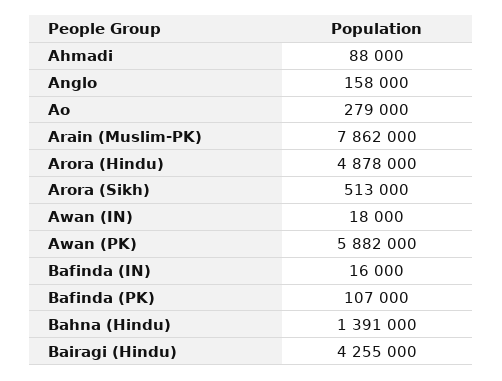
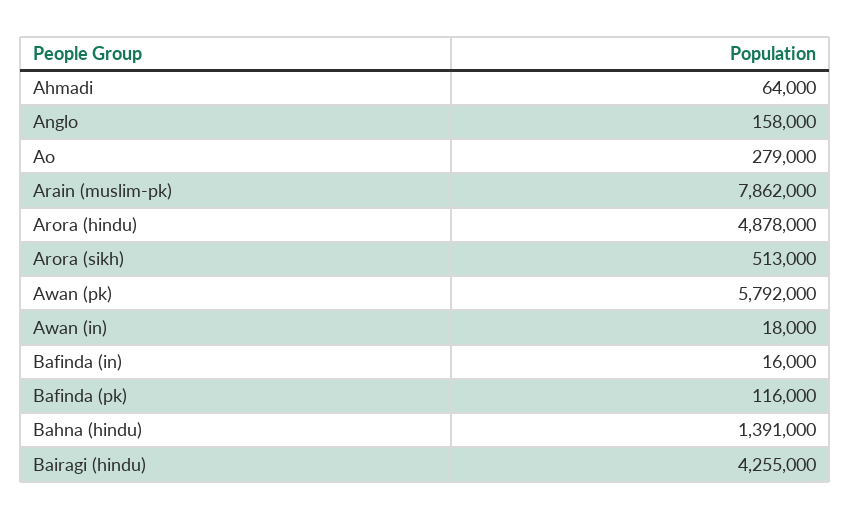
  {
-   "Ahmadi": 88000,
+   "Ahmadi": 64000,
    "Anglo": 158000,
    "Ao": 279000,
    "Arain (Muslim-PK)": 7862000,
    "Arora (Hindu)": 4878000,
    "Arora (Sikh)": 513000,
    "Awan (IN)": 18000,
-   "Awan (PK)": 5882000,
+   "Awan (PK)": 5792000,
    "Bafinda (IN)": 16000,
-   "Bafinda (PK)": 107000,
+   "Bafinda (PK)": 116000,
    "Bahna (Hindu)": 1391000,
    "Bairagi (Hindu)": 4255000
  }

